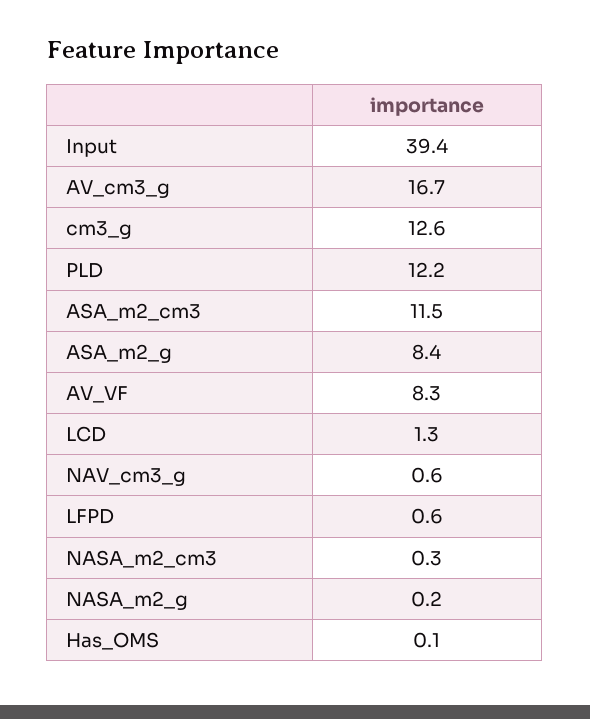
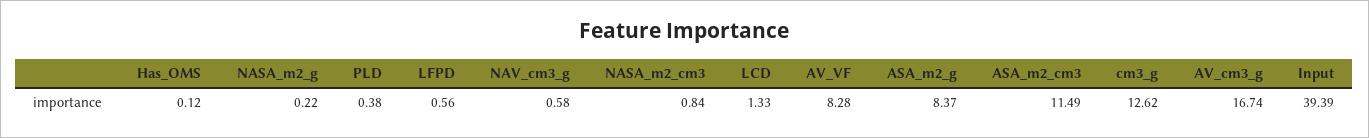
  {
    "Input": 39.39,
    "AV_cm3_g": 16.74,
    "cm3_g": 12.62,
-   "PLD": 12.2,
+   "PLD": 0.38,
    "ASA_m2_cm3": 11.49,
    "ASA_m2_g": 8.37,
    "AV_VF": 8.28,
    "LCD": 1.33,
    "NAV_cm3_g": 0.58,
    "LFPD": 0.56,
-   "NASA_m2_cm3": 0.3,
+   "NASA_m2_cm3": 0.84,
    "NASA_m2_g": 0.22,
    "Has_OMS": 0.12
  }

